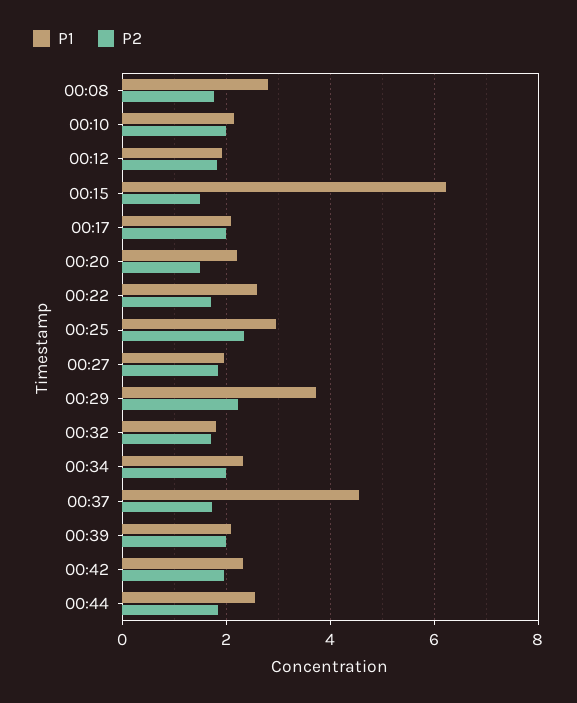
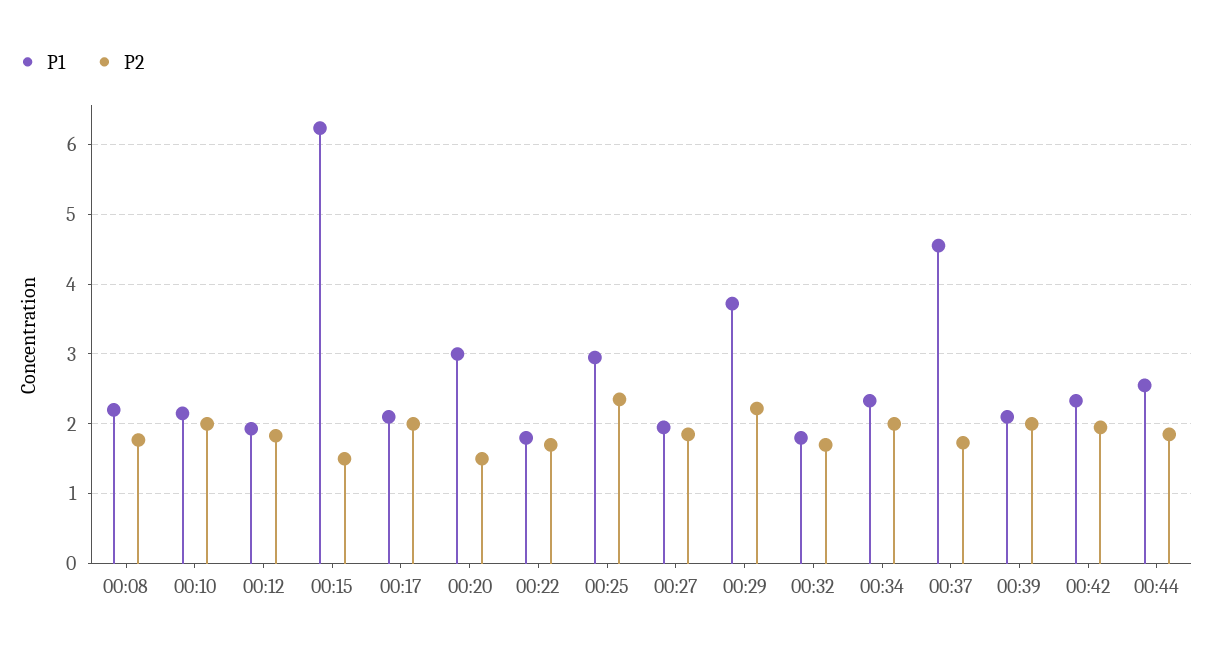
  {
    "P1": {
-     "00:08": 2.8,
+     "00:08": 2.2,
      "00:10": 2.2,
      "00:12": 1.9,
      "00:15": 6.2,
      "00:17": 2.1,
-     "00:20": 2.2,
+     "00:20": 3,
-     "00:22": 2.6,
+     "00:22": 1.8,
      "00:25": 3,
      "00:27": 2,
      "00:29": 3.7,
      "00:32": 1.8,
      "00:34": 2.3,
      "00:37": 4.6,
      "00:39": 2.1,
      "00:42": 2.3,
      "00:44": 2.6
    },
    "P2": {
      "00:08": 1.8,
      "00:10": 2,
      "00:12": 1.8,
      "00:15": 1.5,
      "00:17": 2,
      "00:20": 1.5,
      "00:22": 1.7,
      "00:25": 2.4,
      "00:27": 1.9,
      "00:29": 2.2,
      "00:32": 1.7,
      "00:34": 2,
      "00:37": 1.7,
      "00:39": 2,
      "00:42": 2,
      "00:44": 1.9
    }
  }

